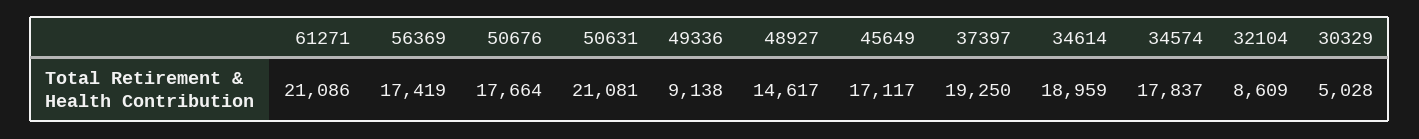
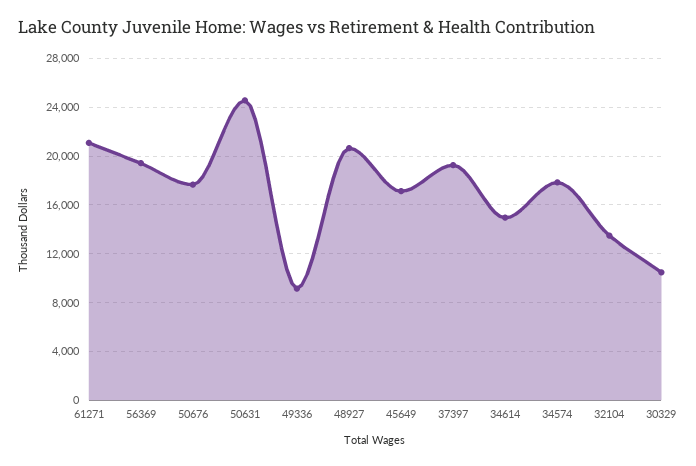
  {
    "61271": 21086,
-   "56369": 17419,
+   "56369": 19500,
    "50676": 17664,
-   "50631": 21081,
+   "50631": 24500,
    "49336": 9138,
-   "48927": 14617,
+   "48927": 20500,
    "45649": 17117,
    "37397": 19250,
-   "34614": 18959,
+   "34614": 15000,
    "34574": 17837,
-   "32104": 8609,
+   "32104": 13500,
-   "30329": 5028
+   "30329": 10500
  }

